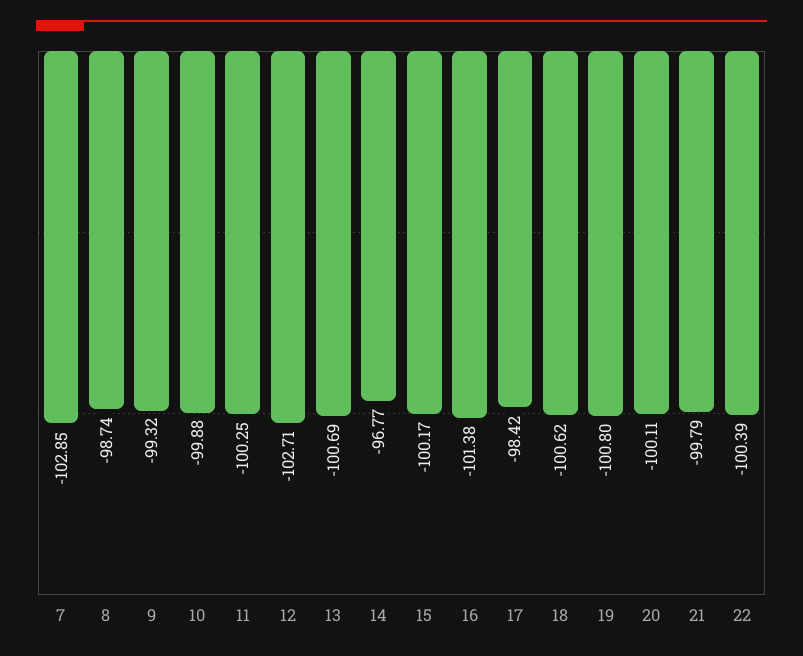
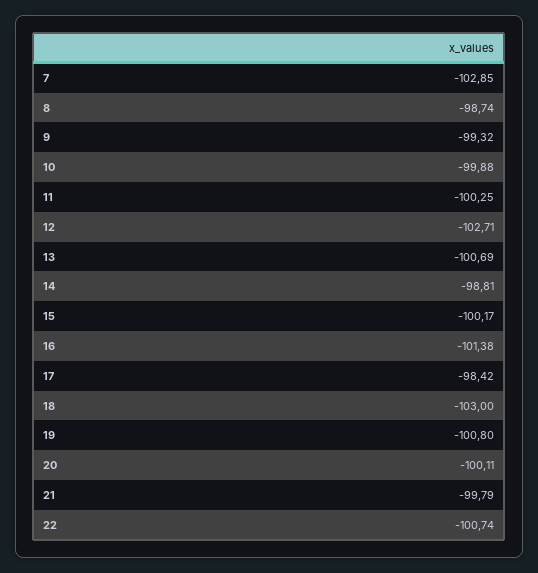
  {
    "7": -102.85,
    "8": -98.74,
    "9": -99.32,
    "10": -99.88,
    "11": -100.25,
    "12": -102.71,
    "13": -100.69,
-   "14": -96.77,
+   "14": -98.81,
    "15": -100.17,
    "16": -101.38,
    "17": -98.42,
-   "18": -100.62,
+   "18": -103,
    "19": -100.8,
    "20": -100.11,
    "21": -99.79,
-   "22": -100.39
+   "22": -100.74
  }

